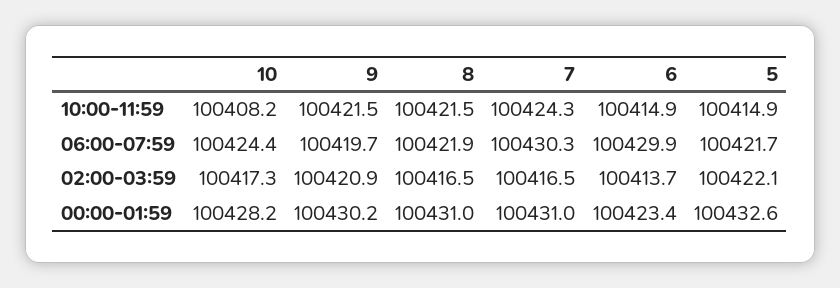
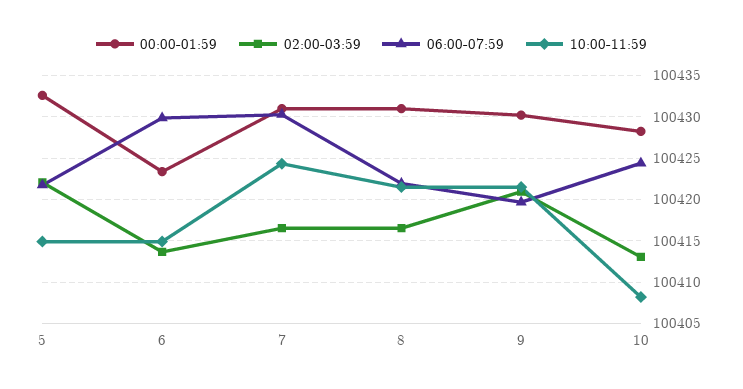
  {
    "10:00-11:59": {
      "10": 100408.2,
      "9": 100421.5,
      "8": 100421.5,
      "7": 100424.3,
      "6": 100414.9,
      "5": 100414.9
    },
    "06:00-07:59": {
      "10": 100424.4,
      "9": 100419.7,
      "8": 100421.9,
      "7": 100430.3,
      "6": 100429.9,
      "5": 100421.7
    },
    "02:00-03:59": {
-     "10": 100417.3,
+     "10": 100413,
      "9": 100420.9,
      "8": 100416.5,
      "7": 100416.5,
      "6": 100413.7,
      "5": 100422.1
    },
    "00:00-01:59": {
      "10": 100428.2,
      "9": 100430.2,
      "8": 100431,
      "7": 100431,
      "6": 100423.4,
      "5": 100432.6
    }
  }

